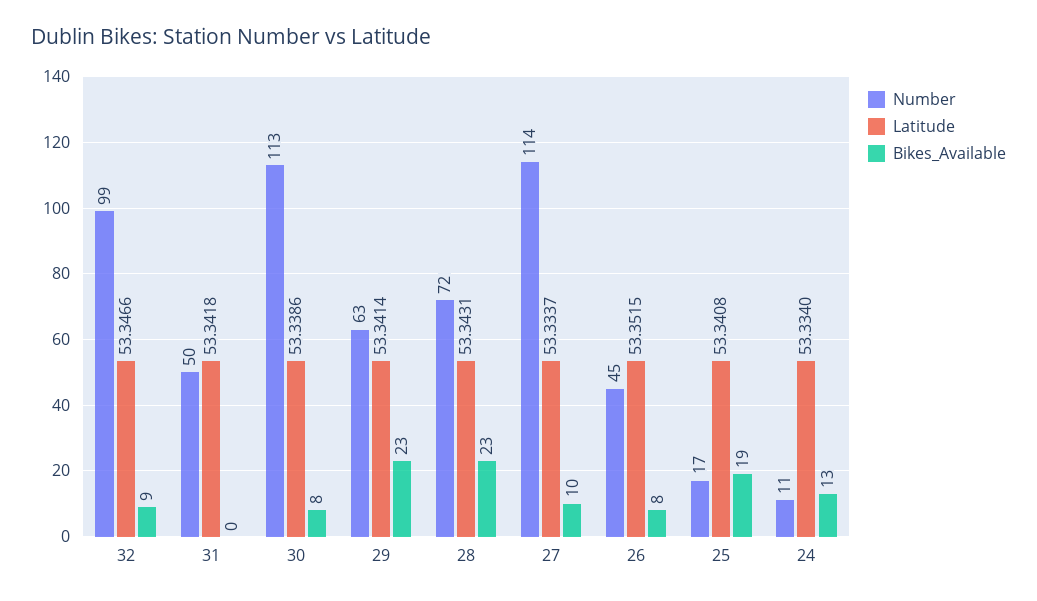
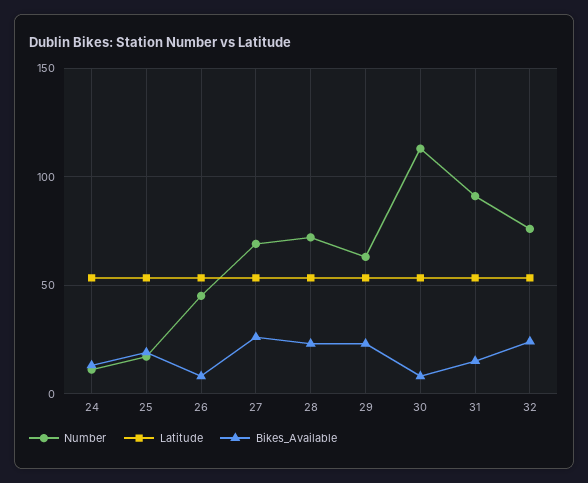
  {
    "Number": {
-     "32": 99,
+     "32": 75,
-     "31": 50,
+     "31": 90,
      "30": 113,
      "29": 63,
      "28": 72,
-     "27": 114,
+     "27": 70,
      "26": 45,
      "25": 17,
      "24": 11
    },
    "Latitude": {
      "32": 53.3466,
      "31": 53.3418,
      "30": 53.3386,
      "29": 53.3414,
      "28": 53.3431,
      "27": 53.3337,
      "26": 53.3515,
      "25": 53.3408,
      "24": 53.334
    },
    "Bikes_Available": {
-     "32": 9,
+     "32": 25,
-     "31": 0,
+     "31": 15,
      "30": 8,
      "29": 23,
      "28": 23,
-     "27": 10,
+     "27": 25,
      "26": 8,
      "25": 19,
      "24": 13
    }
  }

